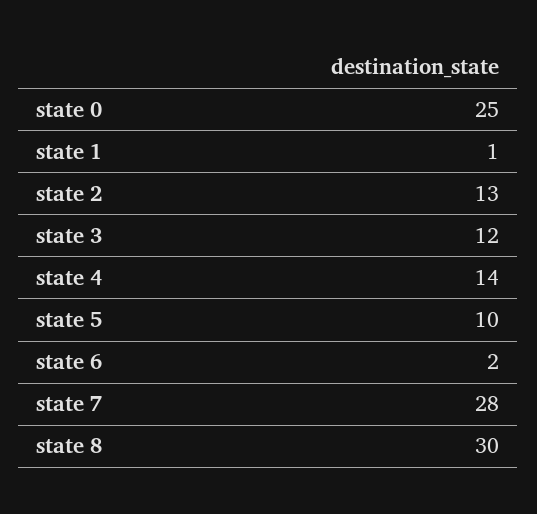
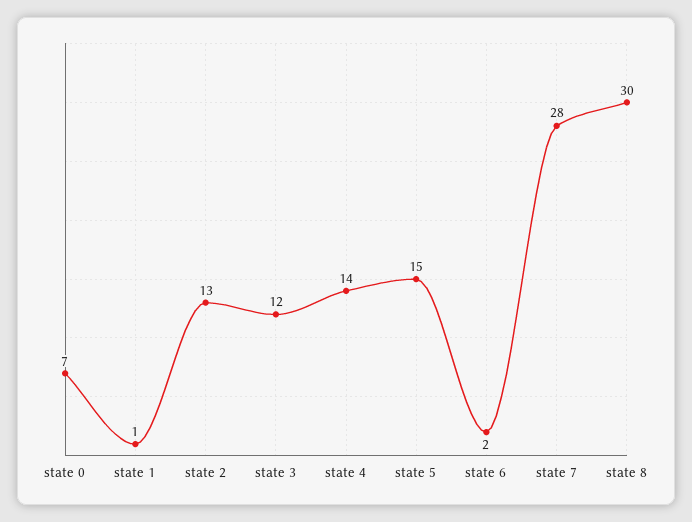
  {
-   "state 0": 25,
+   "state 0": 7,
    "state 1": 1,
    "state 2": 13,
    "state 3": 12,
    "state 4": 14,
-   "state 5": 10,
+   "state 5": 15,
    "state 6": 2,
    "state 7": 28,
    "state 8": 30
  }

